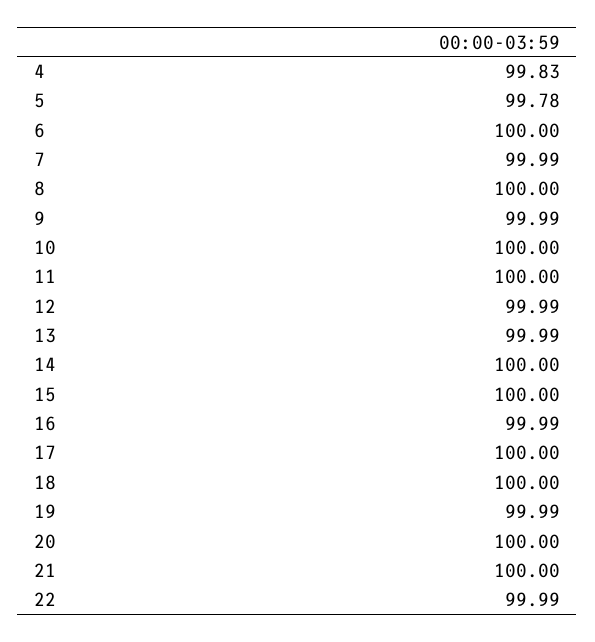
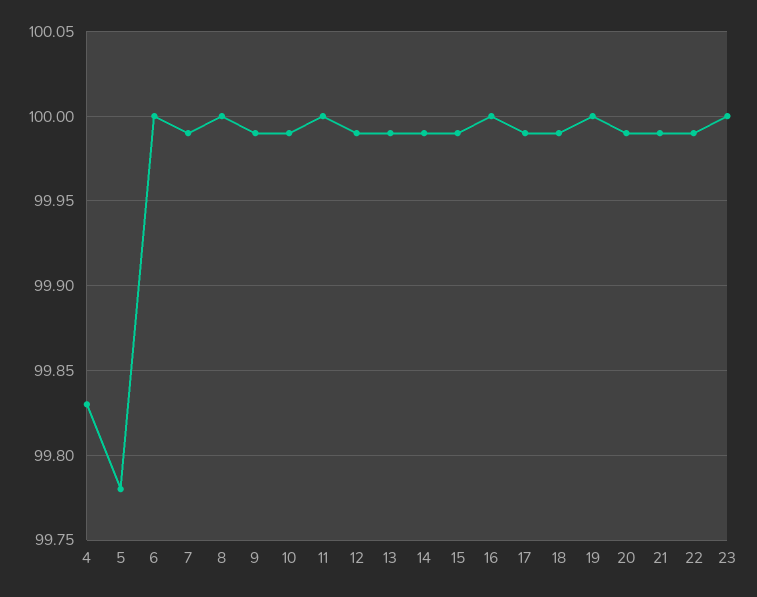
  {
    "4": 99.83,
    "5": 99.78,
    "6": 100,
    "7": 99.99,
    "8": 100,
    "9": 99.99,
-   "10": 100,
+   "10": 99.99,
    "11": 100,
    "12": 99.99,
    "13": 99.99,
-   "14": 100,
+   "14": 99.99,
-   "15": 100,
+   "15": 99.99,
-   "16": 99.99,
+   "16": 100,
-   "17": 100,
+   "17": 99.99,
-   "18": 100,
+   "18": 99.99,
-   "19": 99.99,
+   "19": 100,
-   "20": 100,
+   "20": 99.99,
-   "21": 100,
+   "21": 99.99,
-   "22": 99.99
+   "22": 99.99,
+   "23": 100
  }

